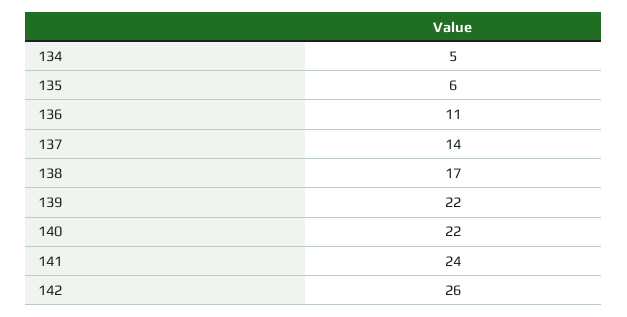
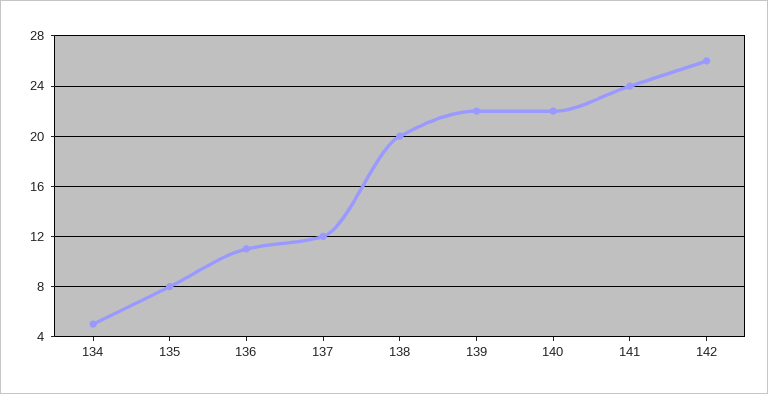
  {
    "134": 5,
-   "135": 6,
+   "135": 8,
    "136": 11,
-   "137": 14,
+   "137": 12,
-   "138": 17,
+   "138": 20,
    "139": 22,
    "140": 22,
    "141": 24,
    "142": 26
  }

